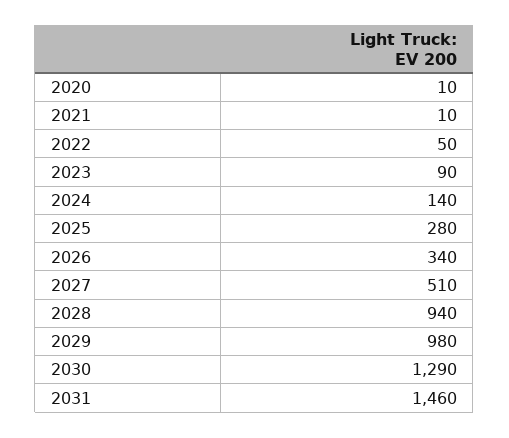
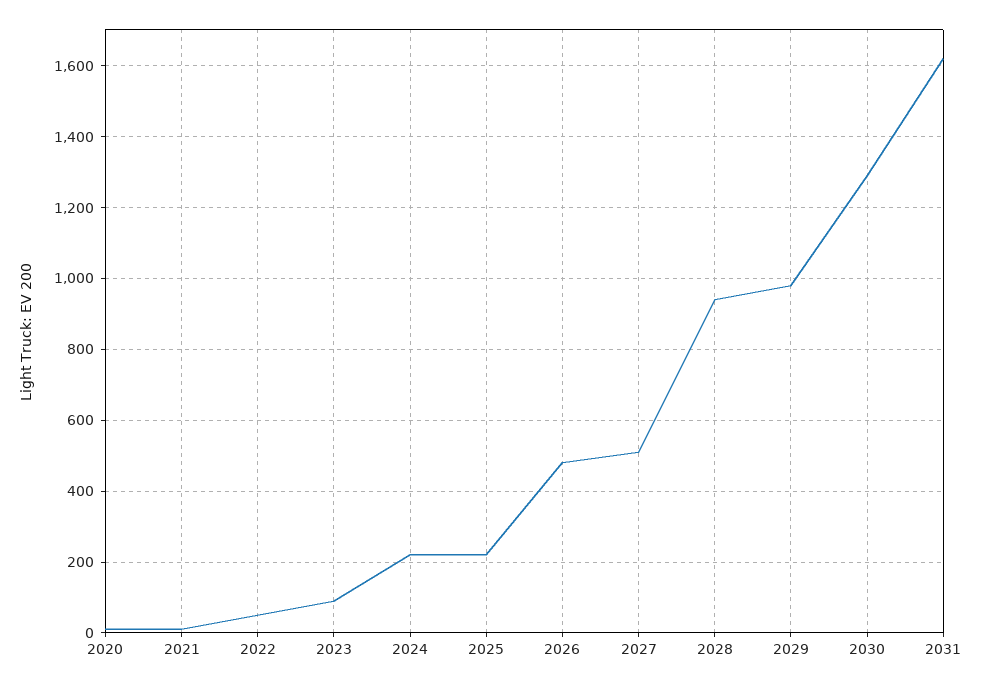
  {
    "2020": 10,
    "2021": 10,
    "2022": 50,
    "2023": 90,
-   "2024": 140,
+   "2024": 220,
-   "2025": 280,
+   "2025": 220,
-   "2026": 340,
+   "2026": 480,
    "2027": 510,
    "2028": 940,
    "2029": 980,
    "2030": 1290,
-   "2031": 1460
+   "2031": 1620
  }

